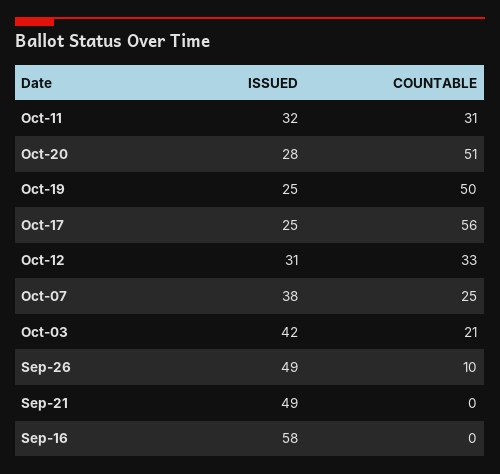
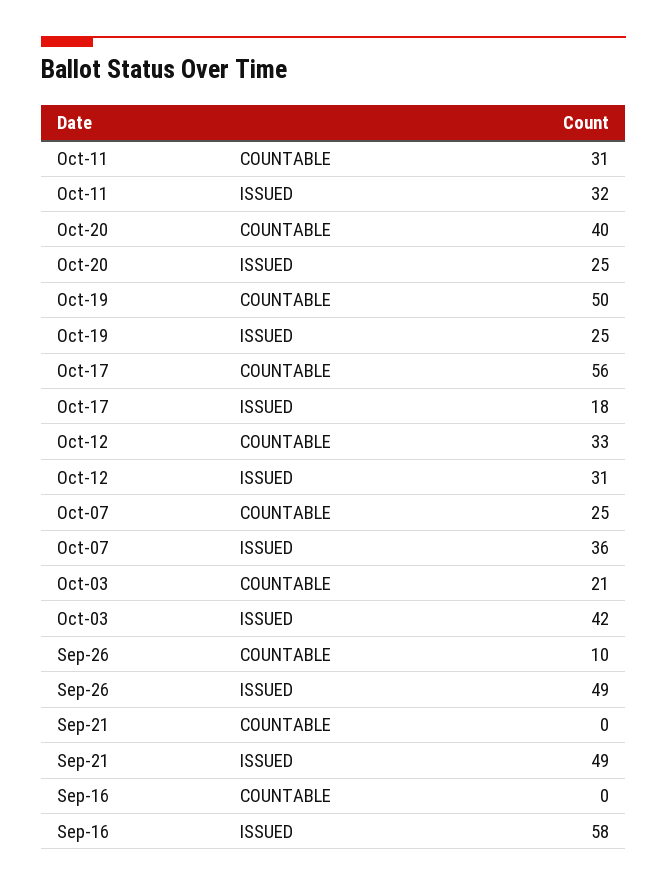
  {
    "ISSUED": {
      "Oct-11": 32,
-     "Oct-20": 28,
+     "Oct-20": 25,
      "Oct-19": 25,
-     "Oct-17": 25,
+     "Oct-17": 18,
      "Oct-12": 31,
-     "Oct-07": 38,
+     "Oct-07": 36,
      "Oct-03": 42,
      "Sep-26": 49,
      "Sep-21": 49,
      "Sep-16": 58
    },
    "COUNTABLE": {
      "Oct-11": 31,
-     "Oct-20": 51,
+     "Oct-20": 40,
      "Oct-19": 50,
      "Oct-17": 56,
      "Oct-12": 33,
      "Oct-07": 25,
      "Oct-03": 21,
      "Sep-26": 10,
      "Sep-21": 0,
      "Sep-16": 0
    }
  }

